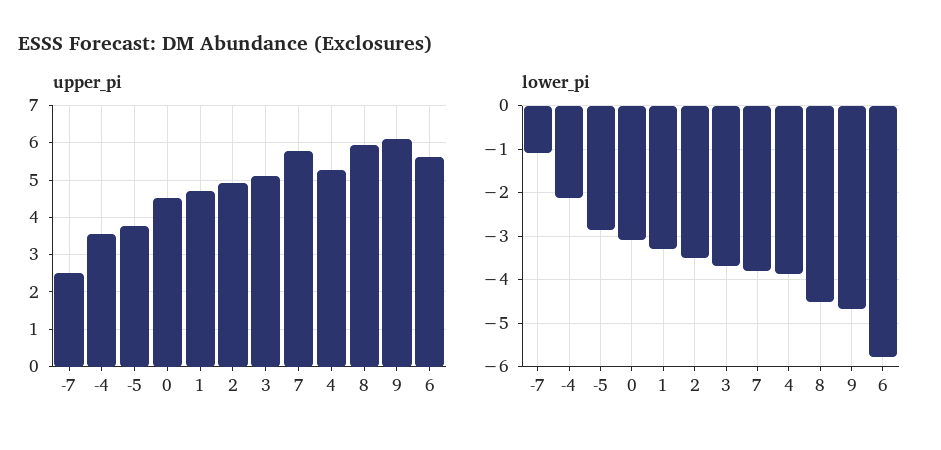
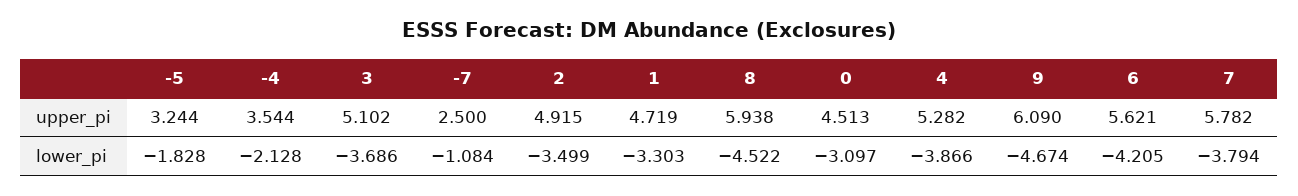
  {
    "upper_pi": {
      "-7": 2.5,
      "-4": 3.544,
-     "-5": 3.8,
+     "-5": 3.244,
      "0": 4.513,
      "1": 4.719,
      "2": 4.915,
      "3": 5.102,
      "7": 5.782,
      "4": 5.282,
      "8": 5.938,
      "9": 6.09,
      "6": 5.621
    },
    "lower_pi": {
      "-7": -1.084,
      "-4": -2.128,
-     "-5": -2.8,
+     "-5": -1.828,
      "0": -3.097,
      "1": -3.303,
      "2": -3.499,
      "3": -3.686,
      "7": -3.794,
      "4": -3.866,
      "8": -4.522,
      "9": -4.674,
-     "6": -5.8
+     "6": -4.205
    }
  }

